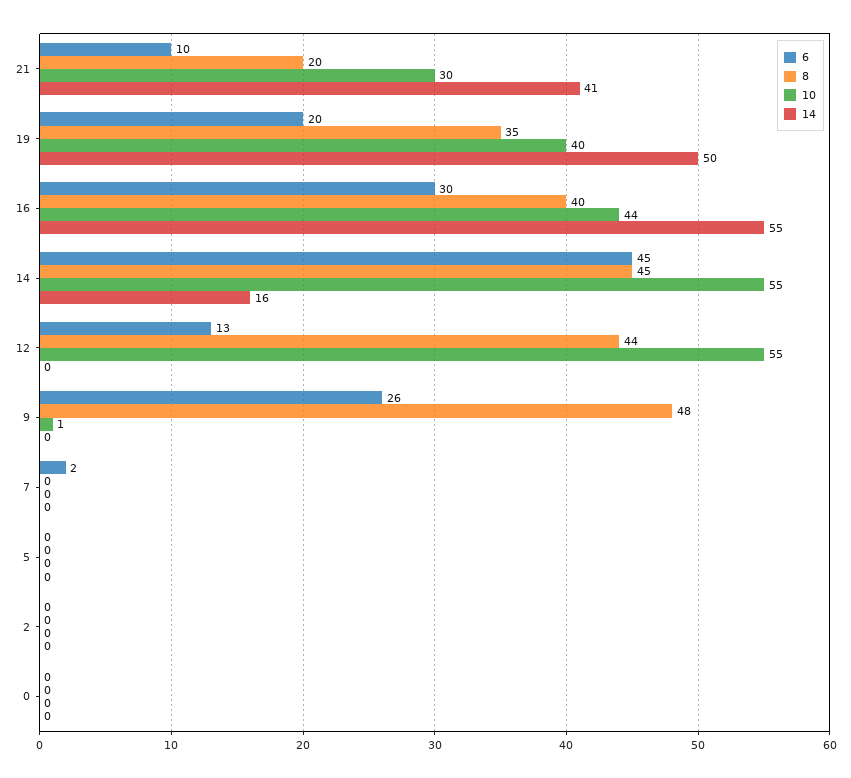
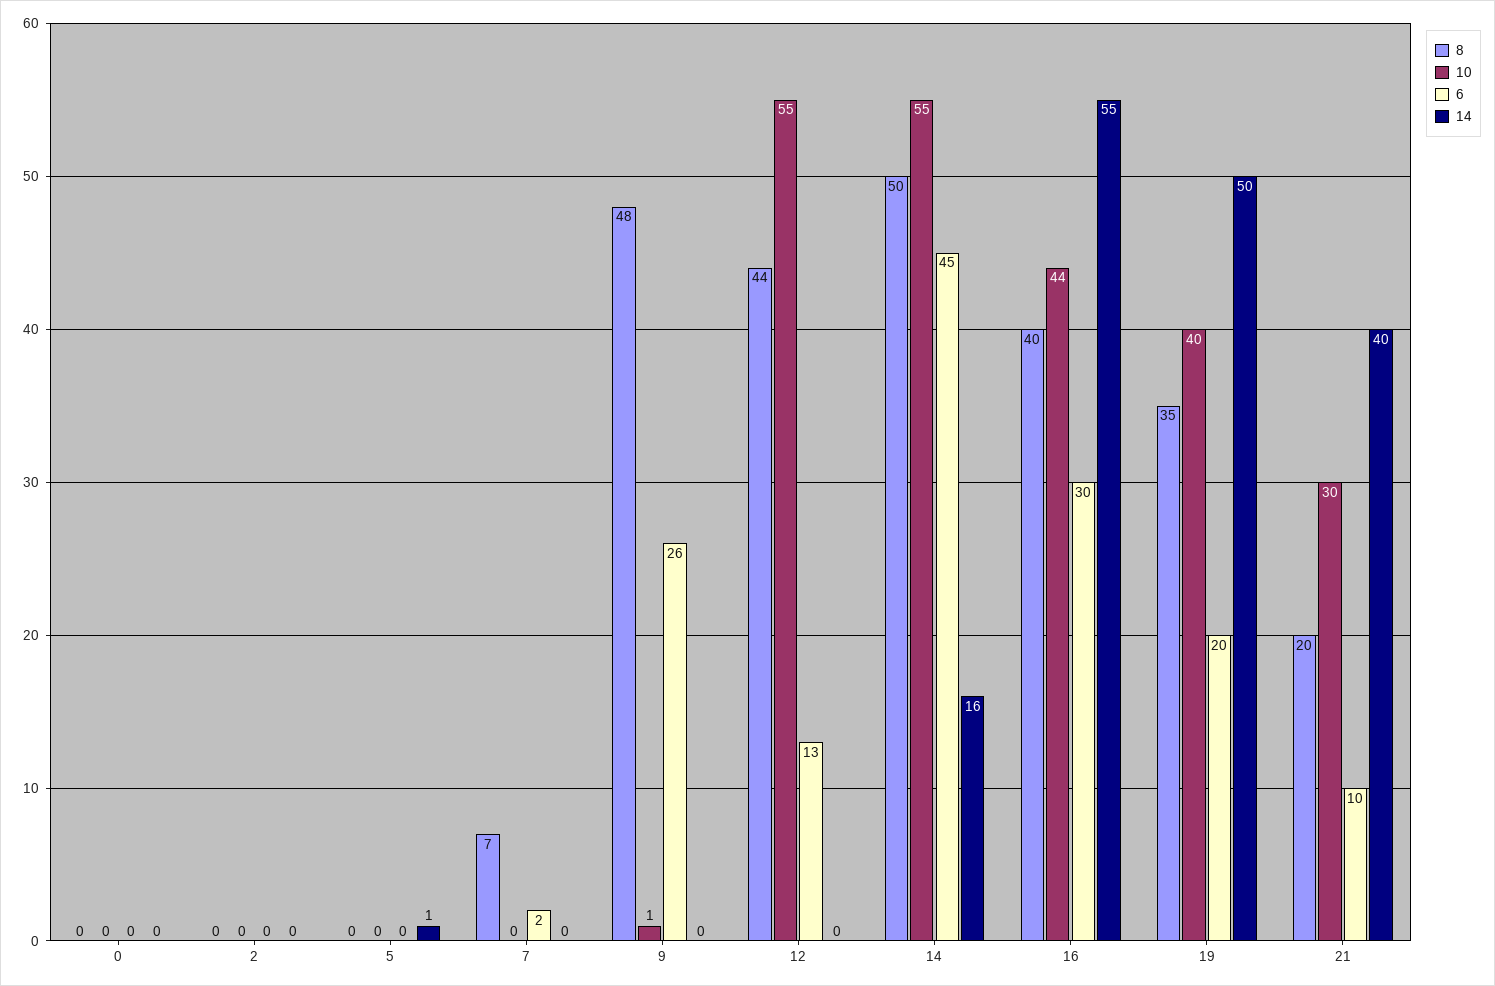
  {
    "6": {
      "21": 10,
      "19": 20,
      "16": 30,
      "14": 45,
      "12": 13,
      "9": 26,
      "7": 2,
      "5": 0,
      "2": 0,
      "0": 0
    },
    "8": {
      "21": 20,
      "19": 35,
      "16": 40,
-     "14": 45,
+     "14": 50,
      "12": 44,
      "9": 48,
-     "7": 0,
+     "7": 7,
      "5": 0,
      "2": 0,
      "0": 0
    },
    "10": {
      "21": 30,
      "19": 40,
      "16": 44,
      "14": 55,
      "12": 55,
      "9": 1,
      "7": 0,
      "5": 0,
      "2": 0,
      "0": 0
    },
    "14": {
-     "21": 41,
+     "21": 40,
      "19": 50,
      "16": 55,
      "14": 16,
      "12": 0,
      "9": 0,
      "7": 0,
-     "5": 0,
+     "5": 1,
      "2": 0,
      "0": 0
    }
  }

